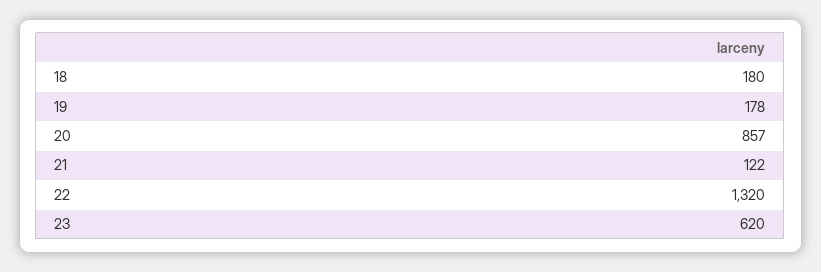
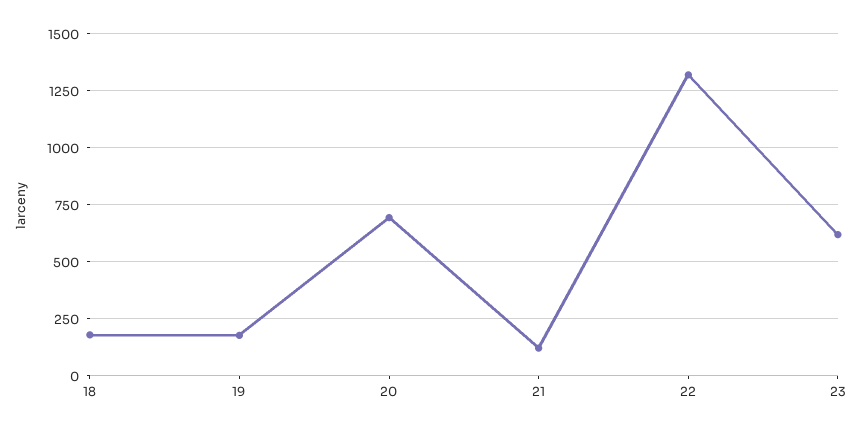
  {
    "18": 180,
    "19": 178,
-   "20": 857,
+   "20": 700,
    "21": 122,
    "22": 1320,
    "23": 620
  }

